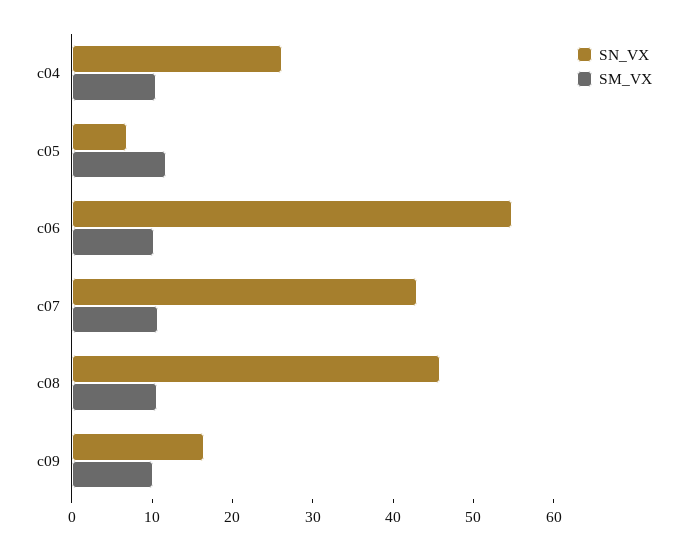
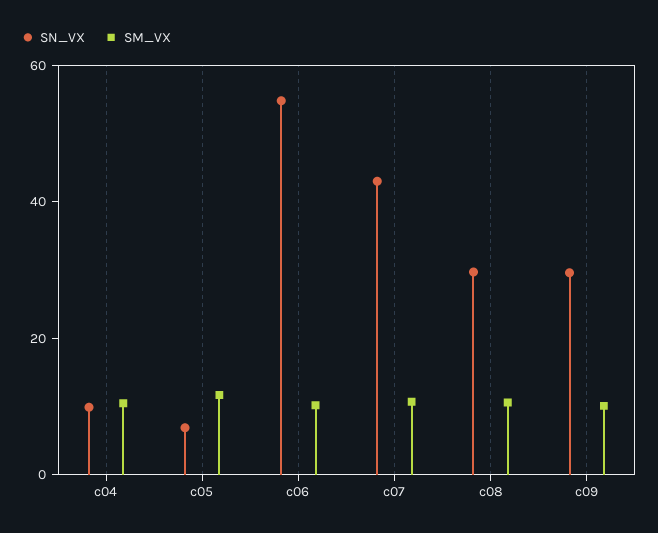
  {
    "SN_VX": {
-     "c04": 26,
+     "c04": 10,
      "c05": 6,
      "c06": 54,
      "c07": 44,
-     "c08": 46,
+     "c08": 30,
-     "c09": 16
+     "c09": 30
    },
    "SM_VX": {
      "c04": 10,
      "c05": 12,
      "c06": 10,
      "c07": 10,
      "c08": 10,
      "c09": 10
    }
  }

